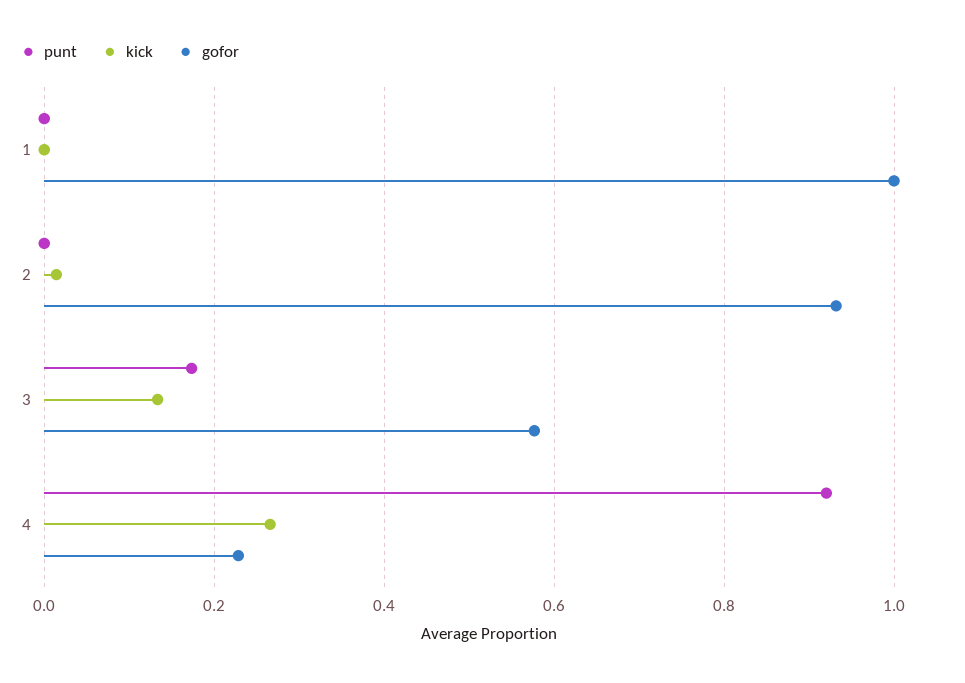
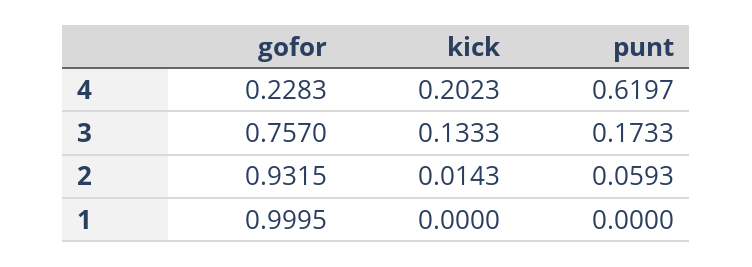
  {
    "punt": {
      "1": 0,
-     "2": 0,
+     "2": 0.0593,
      "3": 0.1733,
-     "4": 0.92
+     "4": 0.6197
    },
    "kick": {
      "1": 0,
      "2": 0.0143,
      "3": 0.1333,
-     "4": 0.26
+     "4": 0.2023
    },
    "gofor": {
      "1": 0.9995,
      "2": 0.9315,
-     "3": 0.58,
+     "3": 0.757,
      "4": 0.2283
    }
  }

